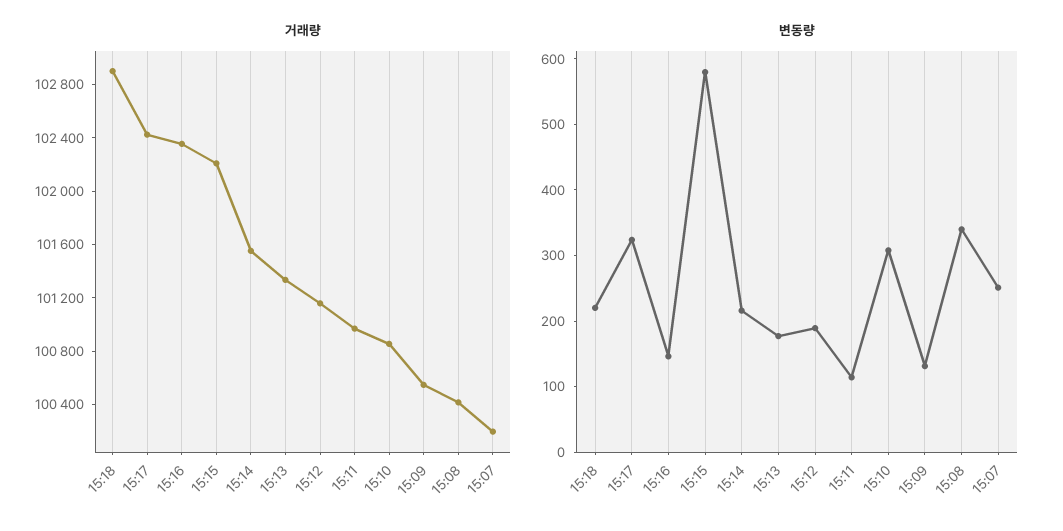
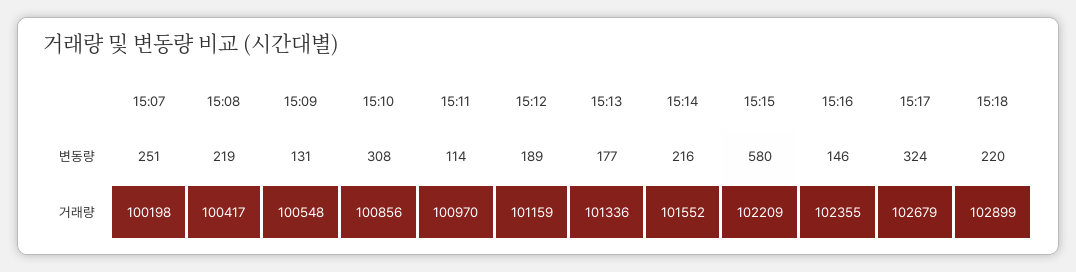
  {
    "거래량": {
      "15:18": 102899,
-     "15:17": 102400,
+     "15:17": 102679,
      "15:16": 102355,
      "15:15": 102209,
      "15:14": 101552,
      "15:13": 101336,
      "15:12": 101159,
      "15:11": 100970,
      "15:10": 100856,
      "15:09": 100548,
      "15:08": 100417,
      "15:07": 100198
    },
    "변동량": {
      "15:18": 220,
      "15:17": 324,
      "15:16": 146,
      "15:15": 580,
      "15:14": 216,
      "15:13": 177,
      "15:12": 189,
      "15:11": 114,
      "15:10": 308,
      "15:09": 131,
-     "15:08": 340,
+     "15:08": 219,
      "15:07": 251
    }
  }

